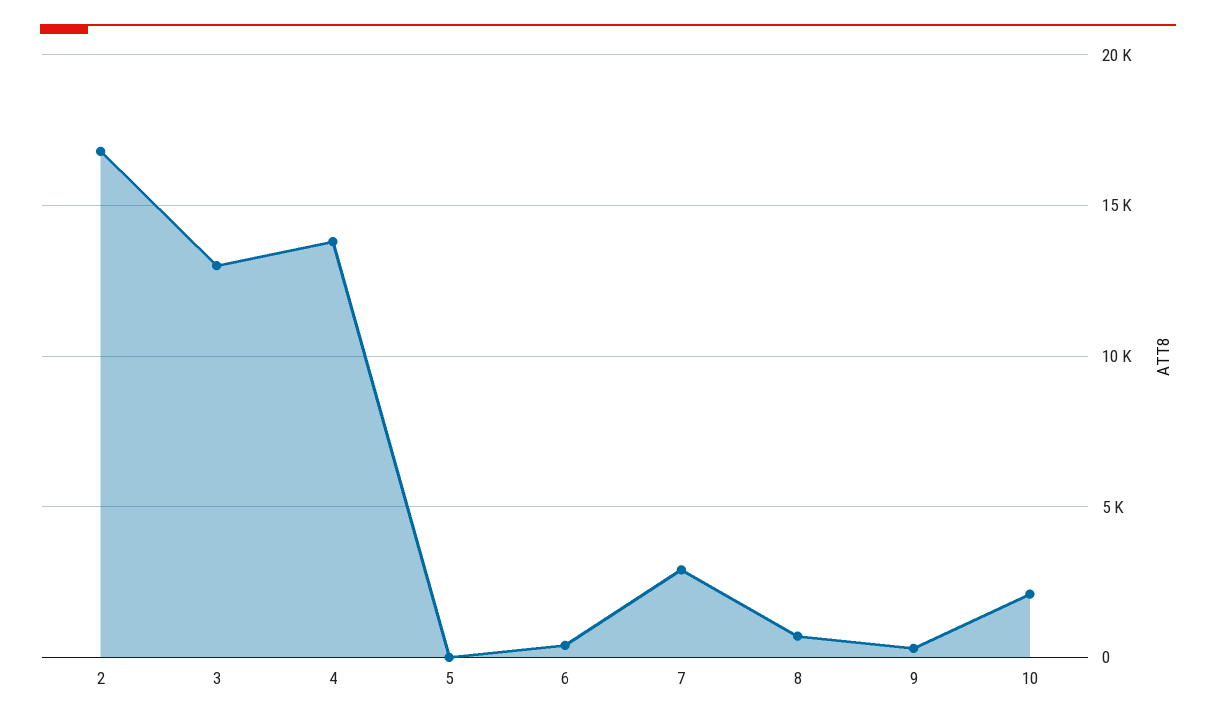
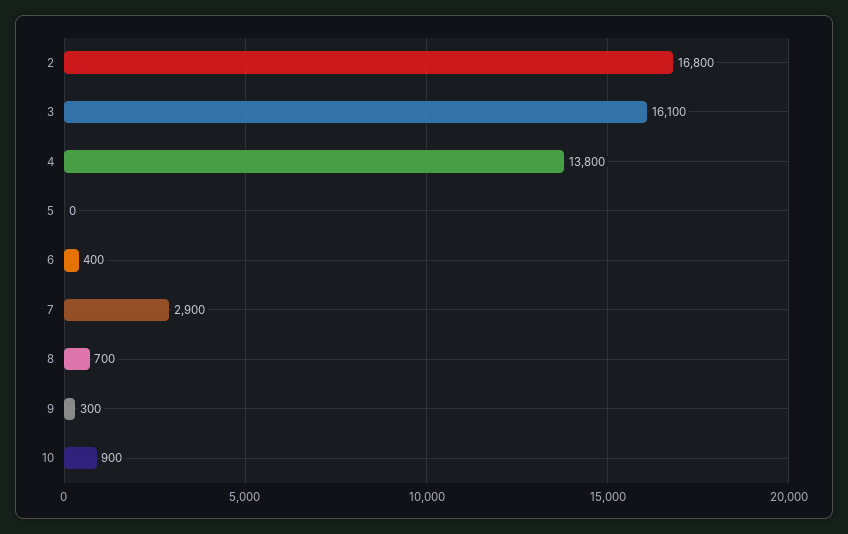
  {
    "2": 16800,
-   "3": 13000,
+   "3": 16100,
    "4": 13800,
    "5": 0,
    "6": 400,
    "7": 2900,
    "8": 700,
    "9": 300,
-   "10": 2000
+   "10": 900
  }

